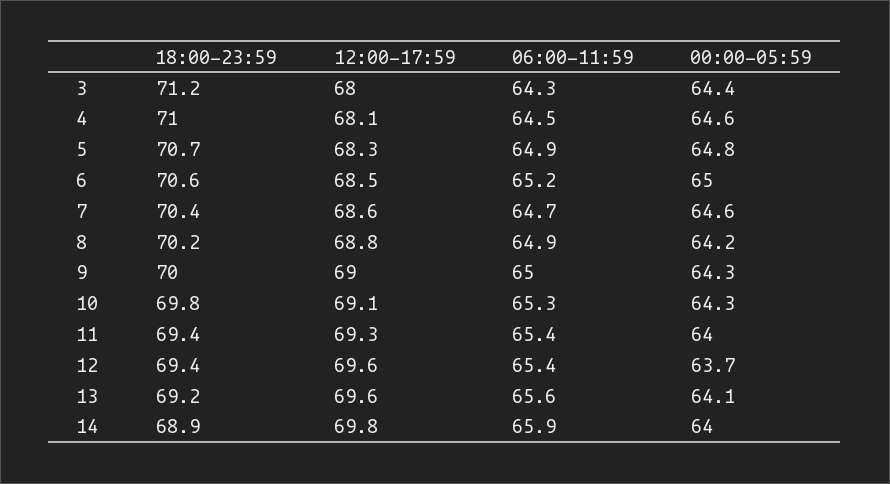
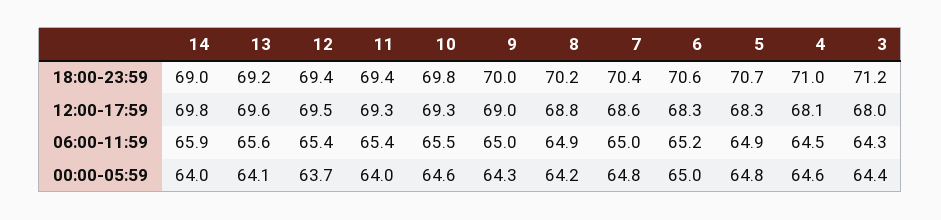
  {
    "18:00-23:59": {
      "3": 71.2,
      "4": 71,
      "5": 70.7,
      "6": 70.6,
      "7": 70.4,
      "8": 70.2,
      "9": 70,
      "10": 69.8,
      "11": 69.4,
      "12": 69.4,
      "13": 69.2,
-     "14": 68.9
+     "14": 69
    },
    "12:00-17:59": {
      "3": 68,
      "4": 68.1,
      "5": 68.3,
-     "6": 68.5,
+     "6": 68.3,
      "7": 68.6,
      "8": 68.8,
      "9": 69,
-     "10": 69.1,
+     "10": 69.3,
      "11": 69.3,
-     "12": 69.6,
+     "12": 69.5,
      "13": 69.6,
      "14": 69.8
    },
    "06:00-11:59": {
      "3": 64.3,
      "4": 64.5,
      "5": 64.9,
      "6": 65.2,
-     "7": 64.7,
+     "7": 65,
      "8": 64.9,
      "9": 65,
-     "10": 65.3,
+     "10": 65.5,
      "11": 65.4,
      "12": 65.4,
      "13": 65.6,
      "14": 65.9
    },
    "00:00-05:59": {
      "3": 64.4,
      "4": 64.6,
      "5": 64.8,
      "6": 65,
-     "7": 64.6,
+     "7": 64.8,
      "8": 64.2,
      "9": 64.3,
-     "10": 64.3,
+     "10": 64.6,
      "11": 64,
      "12": 63.7,
      "13": 64.1,
      "14": 64
    }
  }

